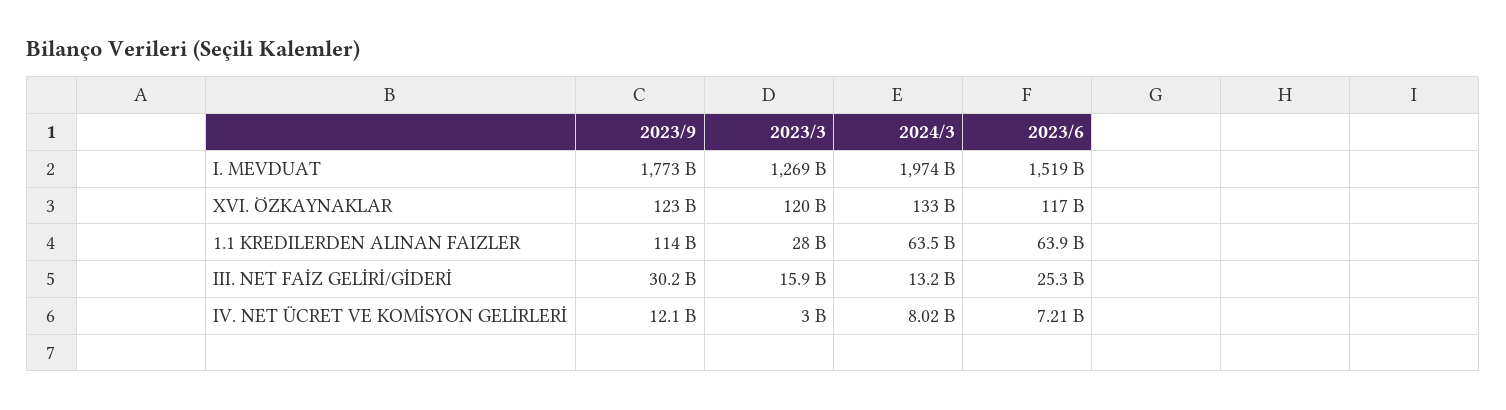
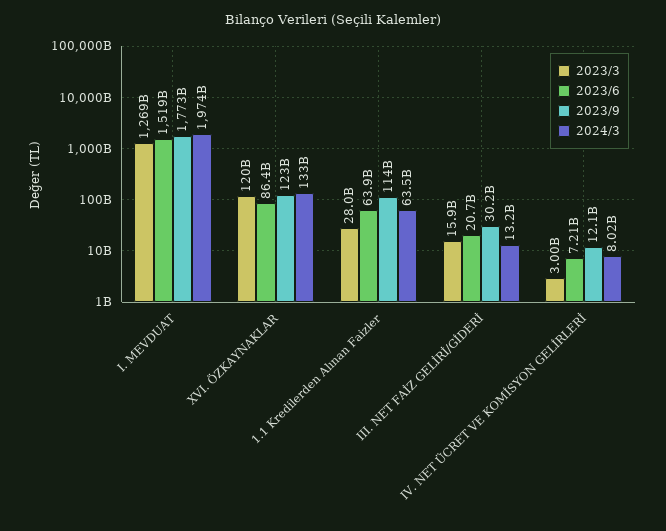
  {
    "2023/9": {
      "I. MEVDUAT": 1773000000000,
      "XVI. ÖZKAYNAKLAR": 123000000000,
      "1.1 KREDILERDEN ALINAN FAIZLER": 114000000000,
      "III. NET FAİZ GELİRİ/GİDERİ": 30200000000,
      "IV. NET ÜCRET VE KOMİSYON GELİRLERİ": 12100000000
    },
    "2023/3": {
      "I. MEVDUAT": 1269000000000,
      "XVI. ÖZKAYNAKLAR": 120000000000,
      "1.1 KREDILERDEN ALINAN FAIZLER": 28000000000,
      "III. NET FAİZ GELİRİ/GİDERİ": 15900000000,
      "IV. NET ÜCRET VE KOMİSYON GELİRLERİ": 3000000000
    },
    "2024/3": {
      "I. MEVDUAT": 1974000000000,
      "XVI. ÖZKAYNAKLAR": 133000000000,
      "1.1 KREDILERDEN ALINAN FAIZLER": 63500000000,
      "III. NET FAİZ GELİRİ/GİDERİ": 13200000000,
      "IV. NET ÜCRET VE KOMİSYON GELİRLERİ": 8020000000
    },
    "2023/6": {
      "I. MEVDUAT": 1519000000000,
-     "XVI. ÖZKAYNAKLAR": 117000000000,
+     "XVI. ÖZKAYNAKLAR": 86400000000,
      "1.1 KREDILERDEN ALINAN FAIZLER": 63900000000,
-     "III. NET FAİZ GELİRİ/GİDERİ": 25300000000,
+     "III. NET FAİZ GELİRİ/GİDERİ": 20700000000,
      "IV. NET ÜCRET VE KOMİSYON GELİRLERİ": 7210000000
    }
  }

